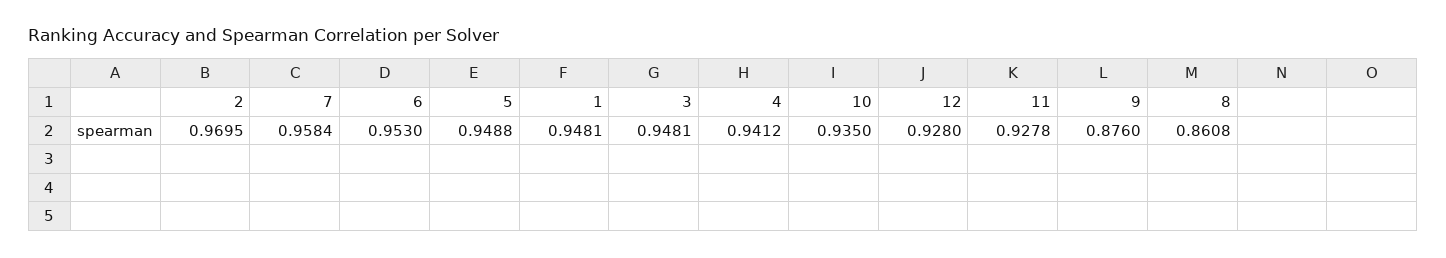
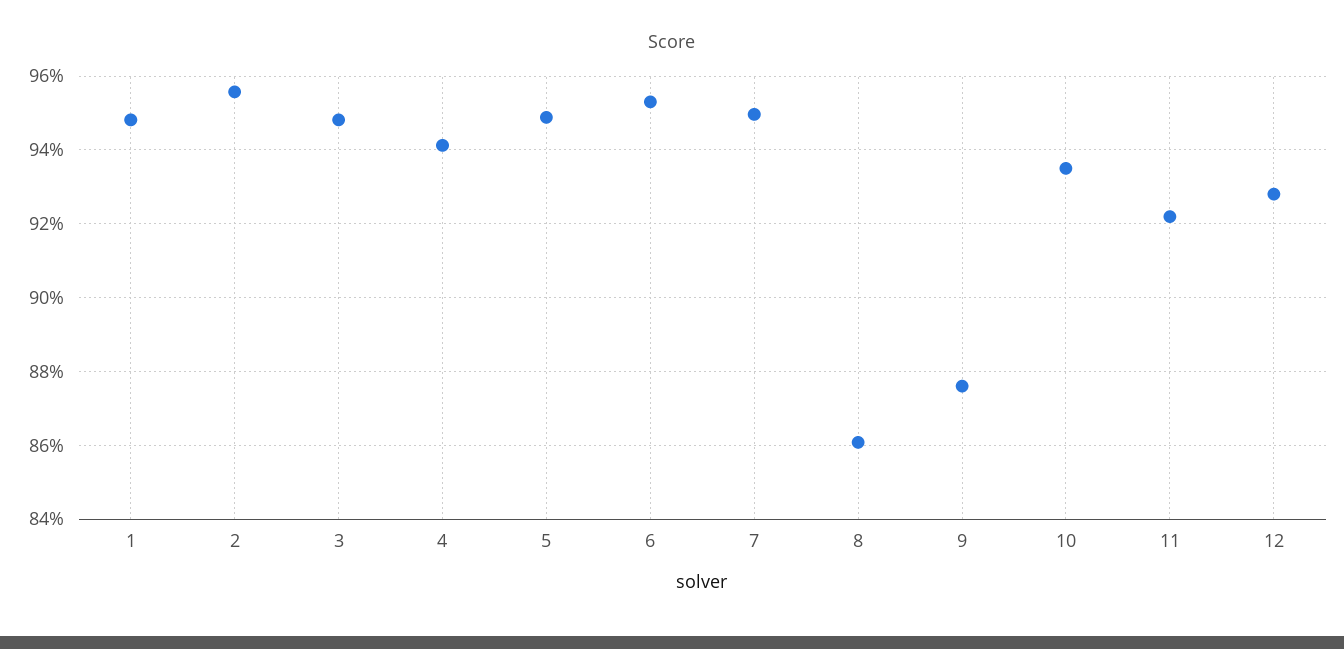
  {
-   "2": 0.9695,
+   "2": 0.956,
-   "7": 0.9584,
+   "7": 0.95,
    "6": 0.953,
    "5": 0.9488,
    "1": 0.9481,
    "3": 0.9481,
    "4": 0.9412,
    "10": 0.935,
    "12": 0.928,
-   "11": 0.9278,
+   "11": 0.922,
    "9": 0.876,
    "8": 0.8608
  }

